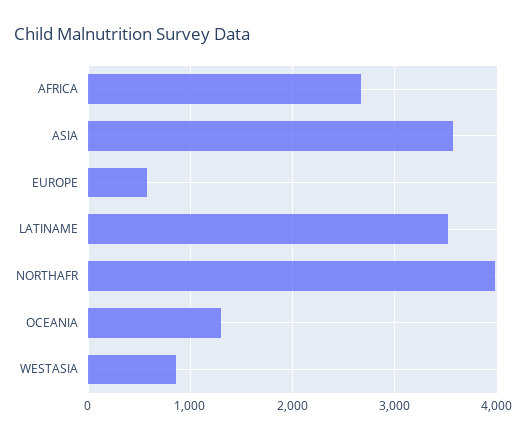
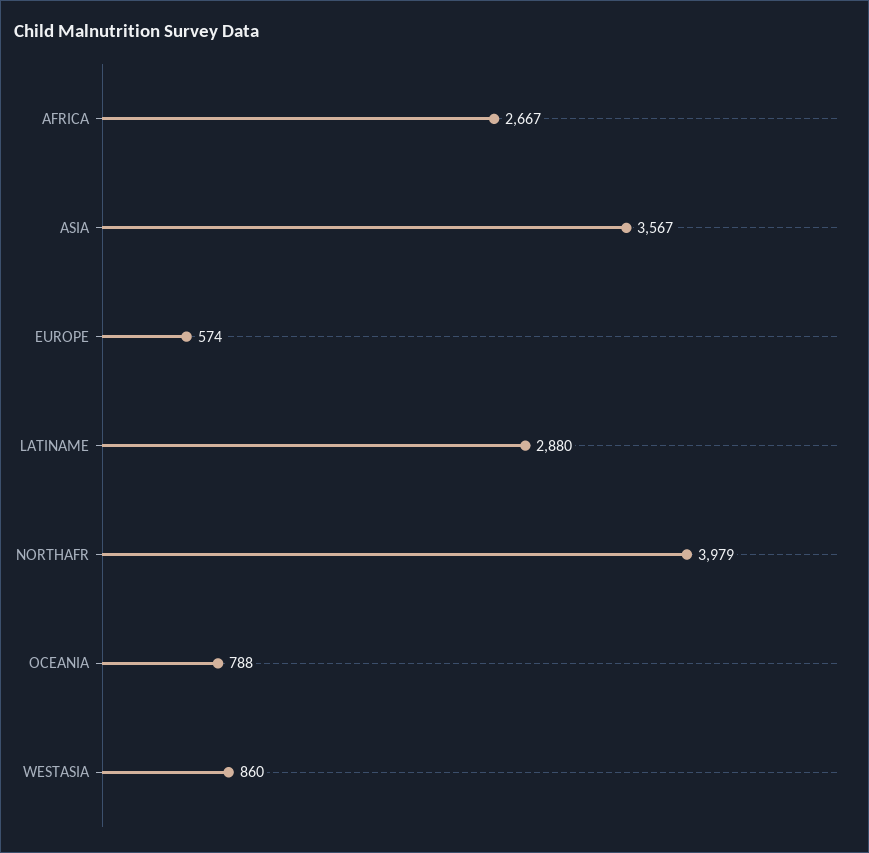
  {
    "AFRICA": 2667,
    "ASIA": 3567,
    "EUROPE": 574,
-   "LATINAME": 3500,
+   "LATINAME": 2880,
    "NORTHAFR": 3979,
-   "OCEANIA": 1300,
+   "OCEANIA": 788,
    "WESTASIA": 860
  }

